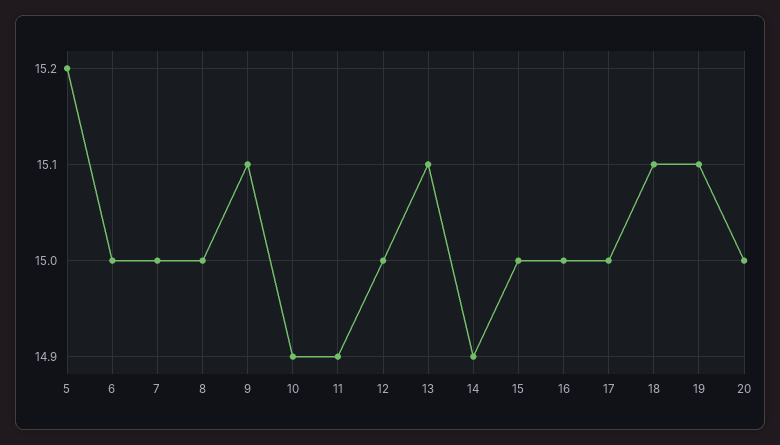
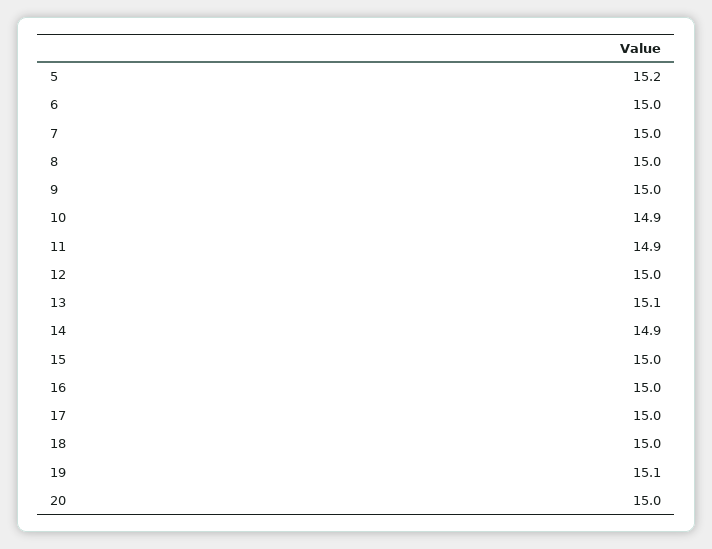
  {
    "5": 15.2,
    "6": 15,
    "7": 15,
    "8": 15,
-   "9": 15.1,
+   "9": 15,
    "10": 14.9,
    "11": 14.9,
    "12": 15,
    "13": 15.1,
    "14": 14.9,
    "15": 15,
    "16": 15,
    "17": 15,
-   "18": 15.1,
+   "18": 15,
    "19": 15.1,
    "20": 15
  }

